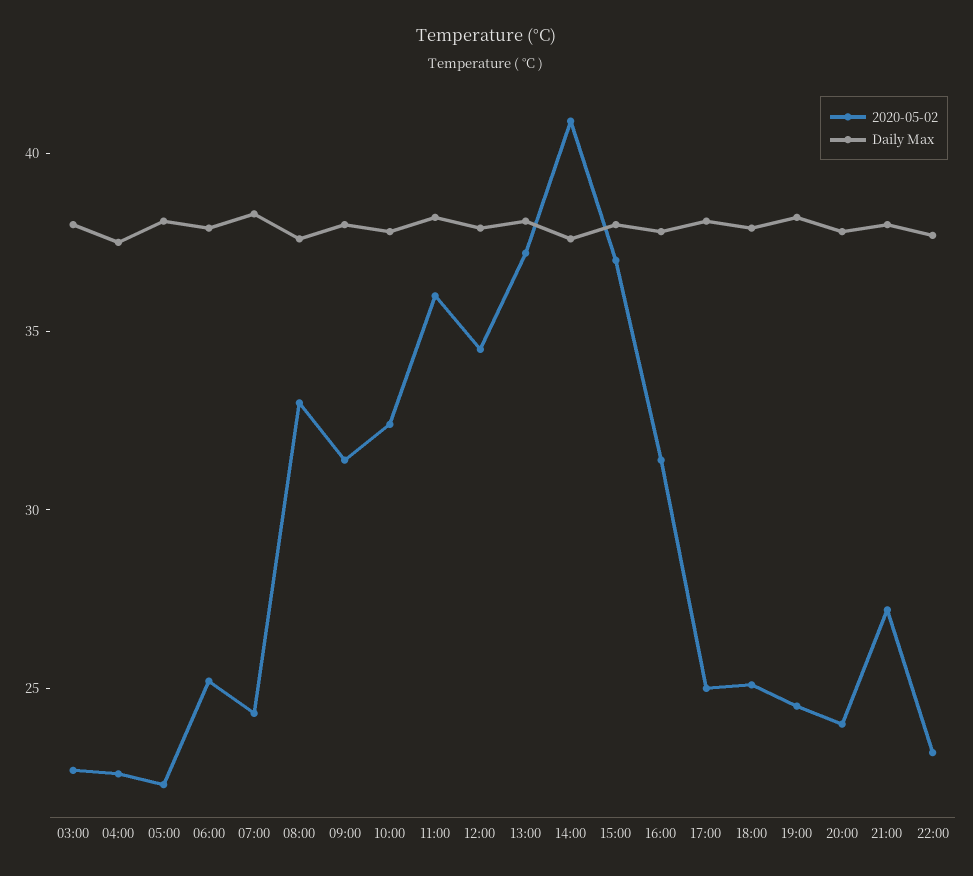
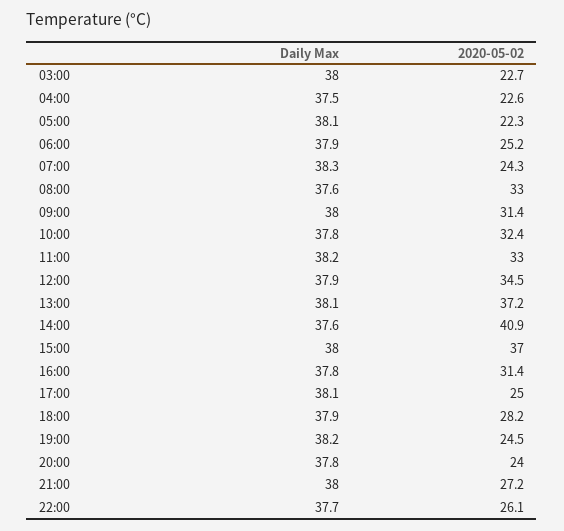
  {
    "2020-05-02": {
      "03:00": 22.7,
      "04:00": 22.6,
      "05:00": 22.3,
      "06:00": 25.2,
      "07:00": 24.3,
      "08:00": 33,
      "09:00": 31.4,
      "10:00": 32.4,
-     "11:00": 36,
+     "11:00": 33,
      "12:00": 34.5,
      "13:00": 37.2,
      "14:00": 40.9,
      "15:00": 37,
      "16:00": 31.4,
      "17:00": 25,
-     "18:00": 25,
+     "18:00": 28.2,
      "19:00": 24.5,
      "20:00": 24,
      "21:00": 27.2,
-     "22:00": 23
+     "22:00": 26.1
    },
    "Daily Max": {
      "03:00": 38,
      "04:00": 37.5,
      "05:00": 38.1,
      "06:00": 37.9,
      "07:00": 38.3,
      "08:00": 37.6,
      "09:00": 38,
      "10:00": 37.8,
      "11:00": 38.2,
      "12:00": 37.9,
      "13:00": 38.1,
      "14:00": 37.6,
      "15:00": 38,
      "16:00": 37.8,
      "17:00": 38.1,
      "18:00": 37.9,
      "19:00": 38.2,
      "20:00": 37.8,
      "21:00": 38,
      "22:00": 37.7
    }
  }

